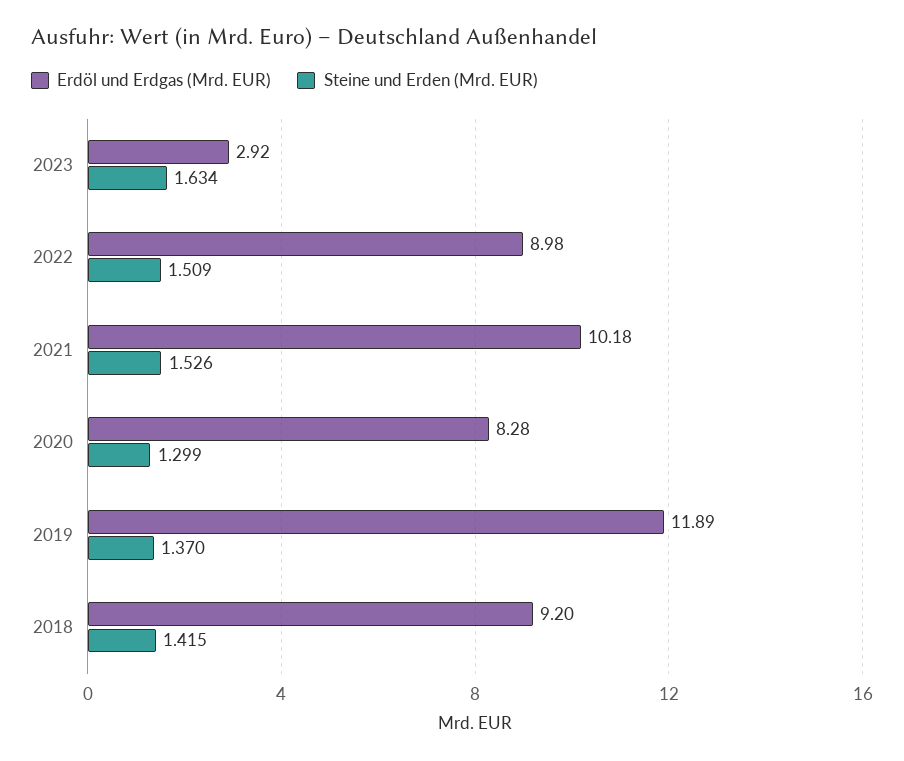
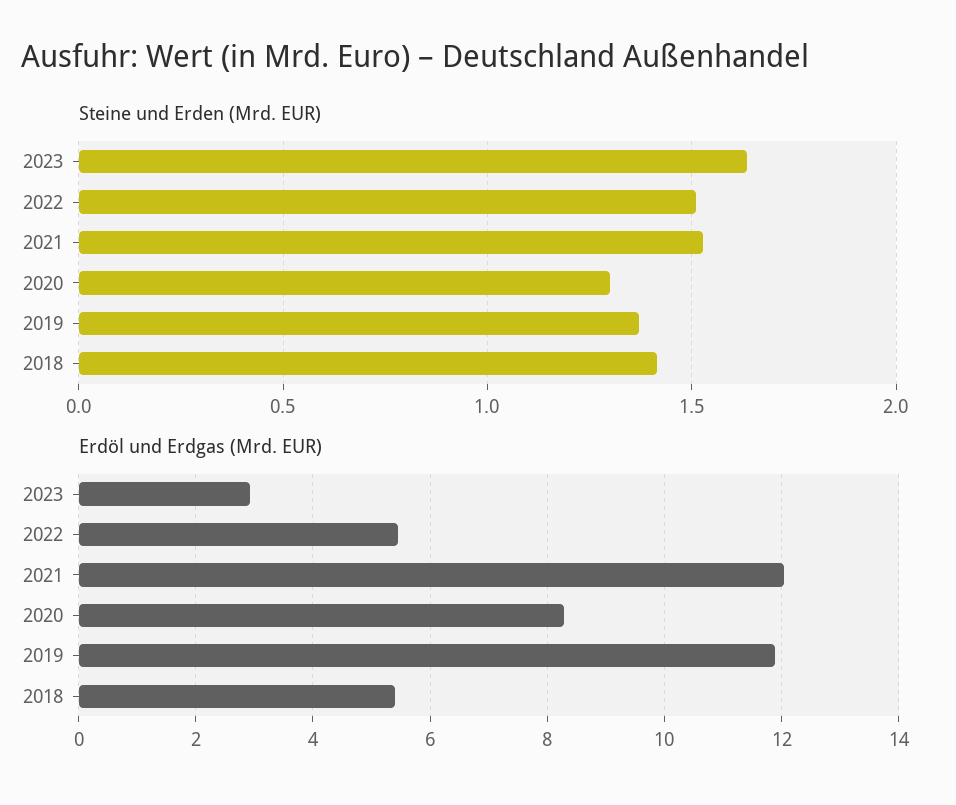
  {
    "Erdöl und Erdgas (Mrd. EUR)": {
      "2023": 2.92,
-     "2022": 8.98,
+     "2022": 5.4,
-     "2021": 10.18,
+     "2021": 12,
      "2020": 8.28,
      "2019": 11.89,
-     "2018": 9.2
+     "2018": 5.4
    },
    "Steine und Erden (Mrd. EUR)": {
      "2023": 1.634,
      "2022": 1.509,
      "2021": 1.526,
      "2020": 1.299,
      "2019": 1.37,
      "2018": 1.415
    }
  }

